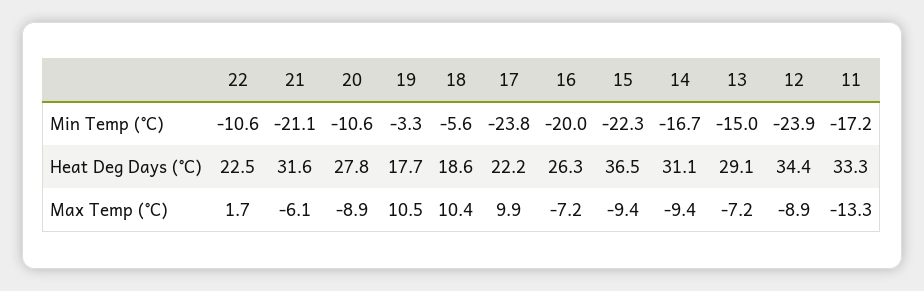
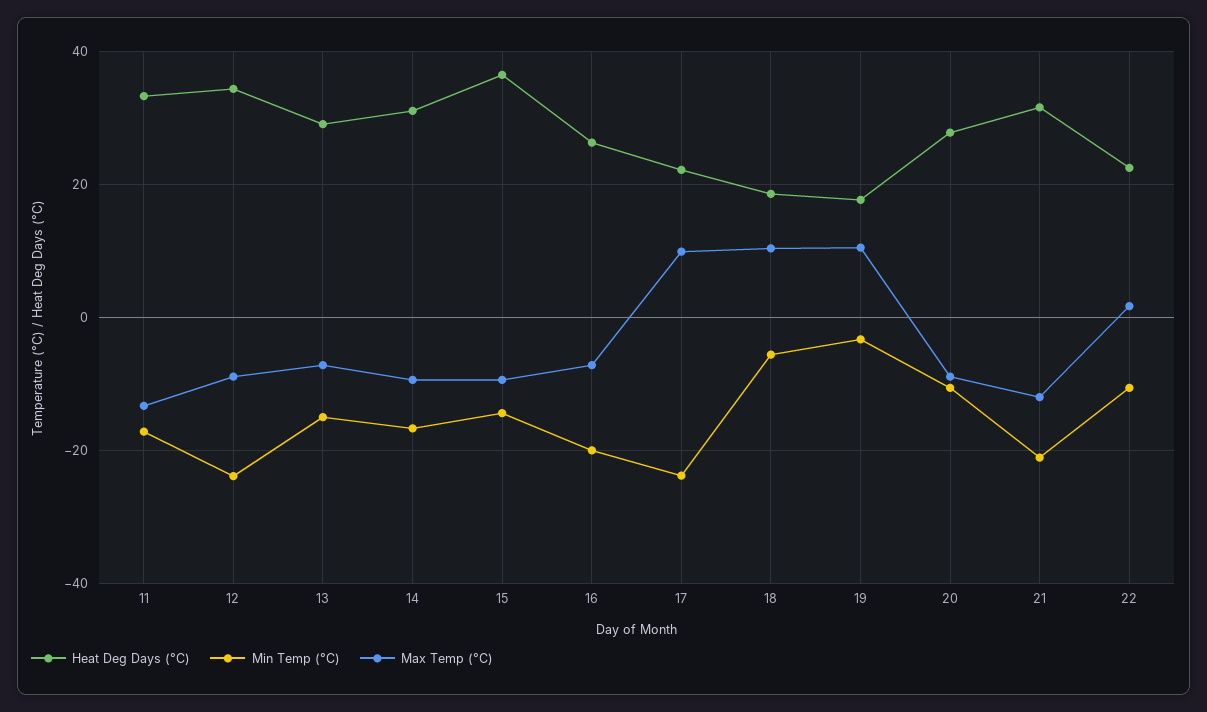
  {
    "Min Temp (°C)": {
      "22": -10.6,
      "21": -21.1,
      "20": -10.6,
      "19": -3.3,
      "18": -5.6,
      "17": -23.8,
      "16": -20,
-     "15": -22.3,
+     "15": -14,
      "14": -16.7,
      "13": -15,
      "12": -23.9,
      "11": -17.2
    },
    "Heat Deg Days (°C)": {
      "22": 22.5,
      "21": 31.6,
      "20": 27.8,
      "19": 17.7,
      "18": 18.6,
      "17": 22.2,
      "16": 26.3,
      "15": 36.5,
      "14": 31.1,
      "13": 29.1,
      "12": 34.4,
      "11": 33.3
    },
    "Max Temp (°C)": {
      "22": 1.7,
-     "21": -6.1,
+     "21": -12,
      "20": -8.9,
      "19": 10.5,
      "18": 10.4,
      "17": 9.9,
      "16": -7.2,
      "15": -9.4,
      "14": -9.4,
      "13": -7.2,
      "12": -8.9,
      "11": -13.3
    }
  }

